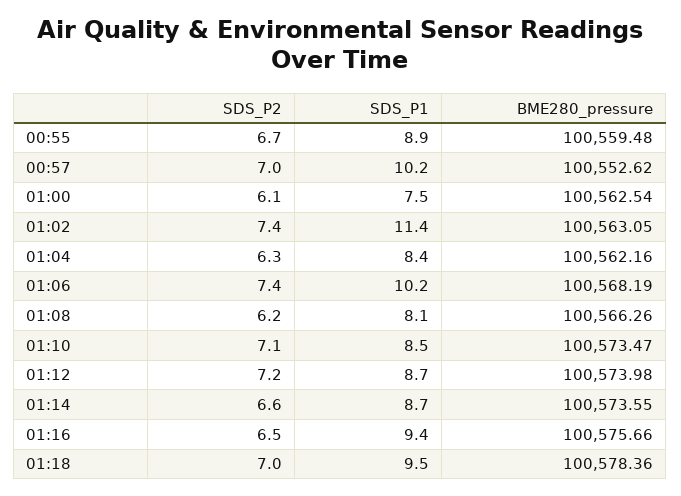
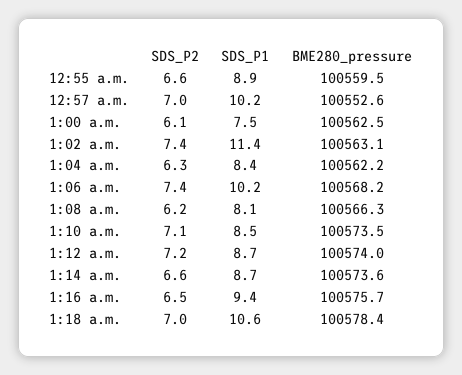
  {
    "SDS_P2": {
-     "00:55": 6.7,
+     "00:55": 6.6,
      "00:57": 7,
      "01:00": 6.1,
      "01:02": 7.4,
      "01:04": 6.3,
      "01:06": 7.4,
      "01:08": 6.2,
      "01:10": 7.1,
      "01:12": 7.2,
      "01:14": 6.6,
      "01:16": 6.5,
      "01:18": 7
    },
    "SDS_P1": {
      "00:55": 8.9,
      "00:57": 10.2,
      "01:00": 7.5,
      "01:02": 11.4,
      "01:04": 8.4,
      "01:06": 10.2,
      "01:08": 8.1,
      "01:10": 8.5,
      "01:12": 8.7,
      "01:14": 8.7,
      "01:16": 9.4,
-     "01:18": 9.5
+     "01:18": 10.6
    },
    "BME280_pressure": {
      "00:55": 100559.48,
      "00:57": 100552.62,
      "01:00": 100562.54,
      "01:02": 100563.05,
      "01:04": 100562.16,
      "01:06": 100568.19,
      "01:08": 100566.26,
      "01:10": 100573.47,
      "01:12": 100573.98,
      "01:14": 100573.55,
      "01:16": 100575.66,
      "01:18": 100578.36
    }
  }

